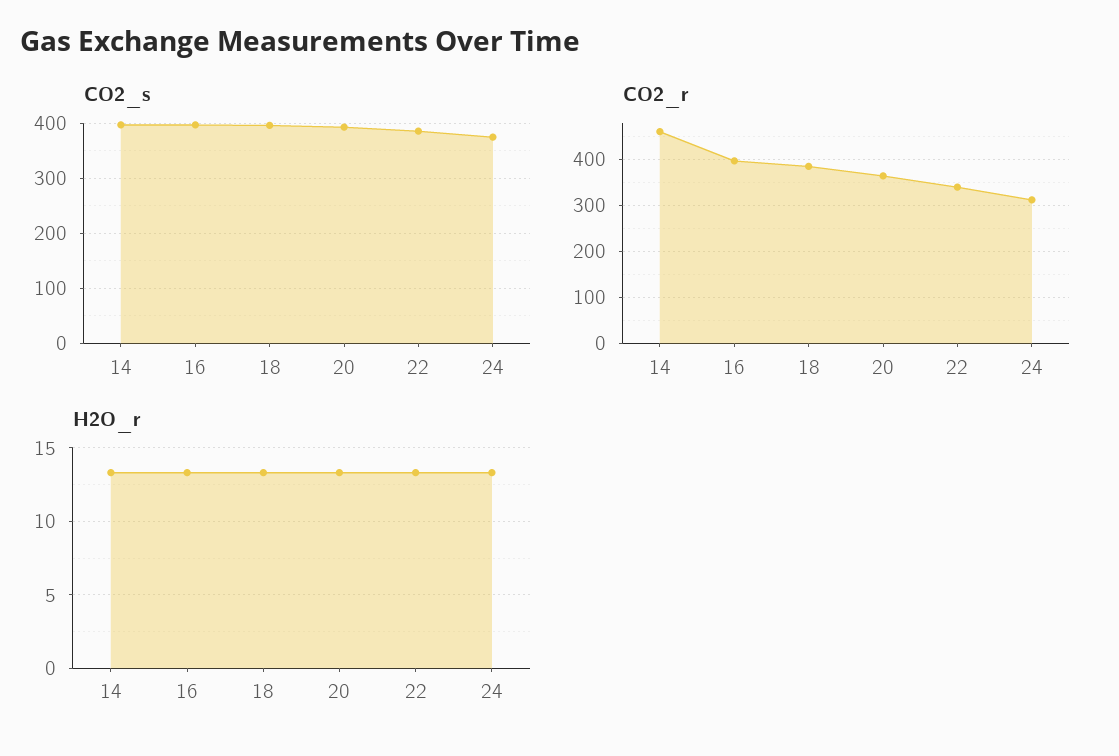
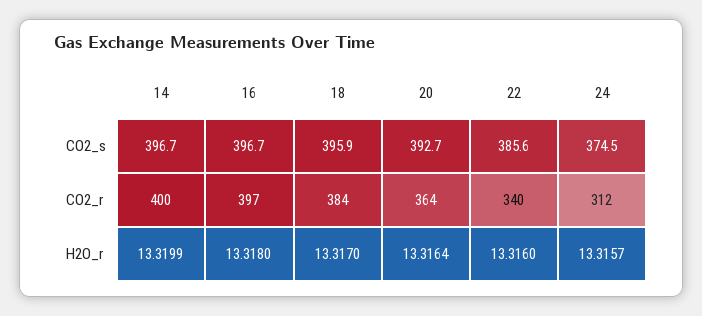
  {
    "CO2_s": {
      "14": 396.7,
      "16": 396.7,
      "18": 395.9,
      "20": 392.7,
      "22": 385.6,
      "24": 374.5
    },
    "CO2_r": {
-     "14": 460,
+     "14": 400,
      "16": 397,
      "18": 384,
      "20": 364,
      "22": 340,
      "24": 312
    },
    "H2O_r": {
      "14": 13.3199,
      "16": 13.318,
      "18": 13.317,
      "20": 13.3164,
      "22": 13.316,
      "24": 13.3157
    }
  }

